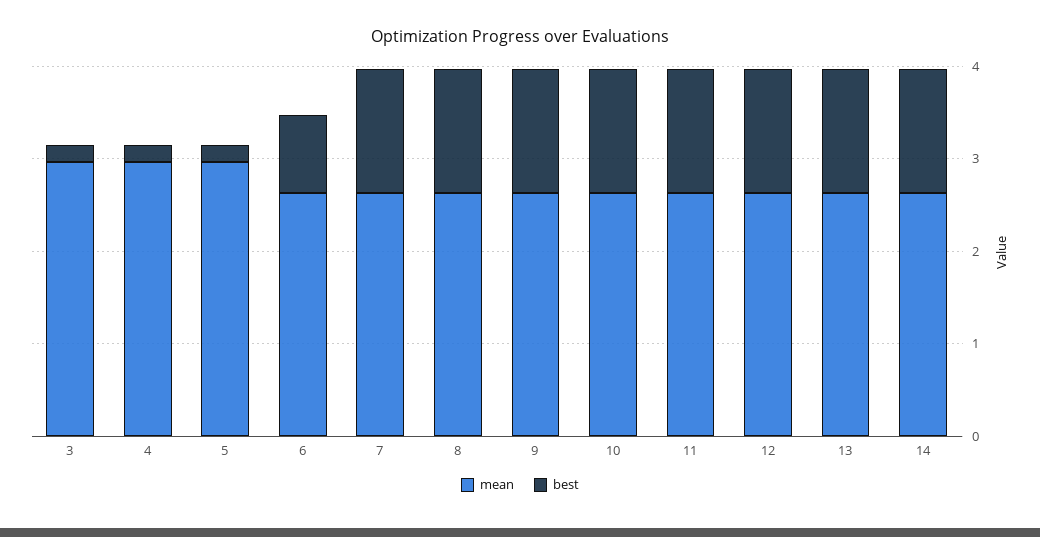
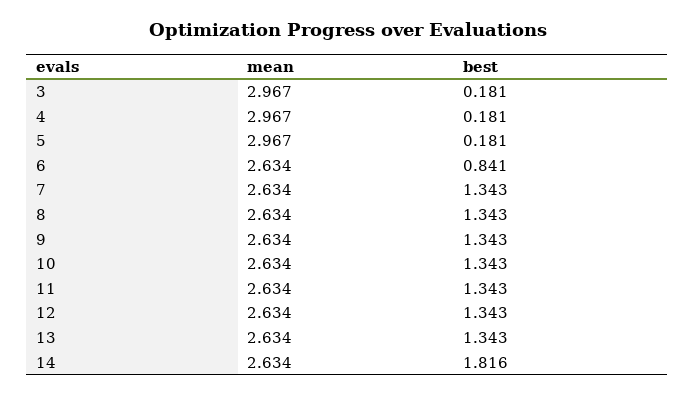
  {
    "mean": {
      "3": 2.967,
      "4": 2.967,
      "5": 2.967,
      "6": 2.634,
      "7": 2.634,
      "8": 2.634,
      "9": 2.634,
      "10": 2.634,
      "11": 2.634,
      "12": 2.634,
      "13": 2.634,
      "14": 2.634
    },
    "best": {
      "3": 0.181,
      "4": 0.181,
      "5": 0.181,
      "6": 0.841,
      "7": 1.343,
      "8": 1.343,
      "9": 1.343,
      "10": 1.343,
      "11": 1.343,
      "12": 1.343,
      "13": 1.343,
-     "14": 1.4
+     "14": 1.816
    }
  }

